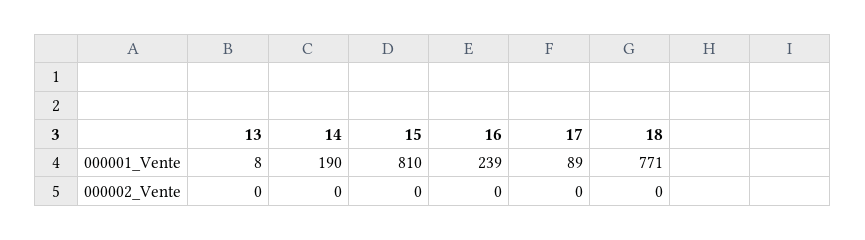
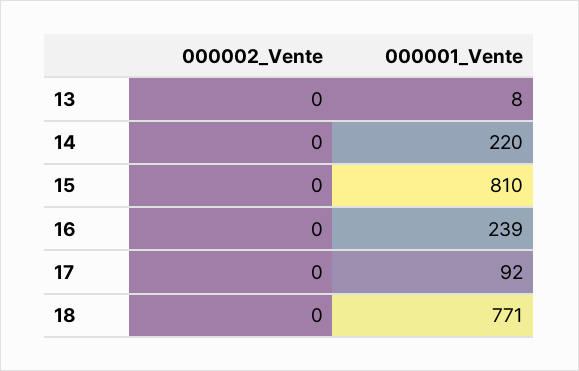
  {
    "13": {
      "000001_Vente": 8,
      "000002_Vente": 0
    },
    "14": {
-     "000001_Vente": 190,
+     "000001_Vente": 220,
      "000002_Vente": 0
    },
    "15": {
      "000001_Vente": 810,
      "000002_Vente": 0
    },
    "16": {
      "000001_Vente": 239,
      "000002_Vente": 0
    },
    "17": {
-     "000001_Vente": 89,
+     "000001_Vente": 92,
      "000002_Vente": 0
    },
    "18": {
      "000001_Vente": 771,
      "000002_Vente": 0
    }
  }

